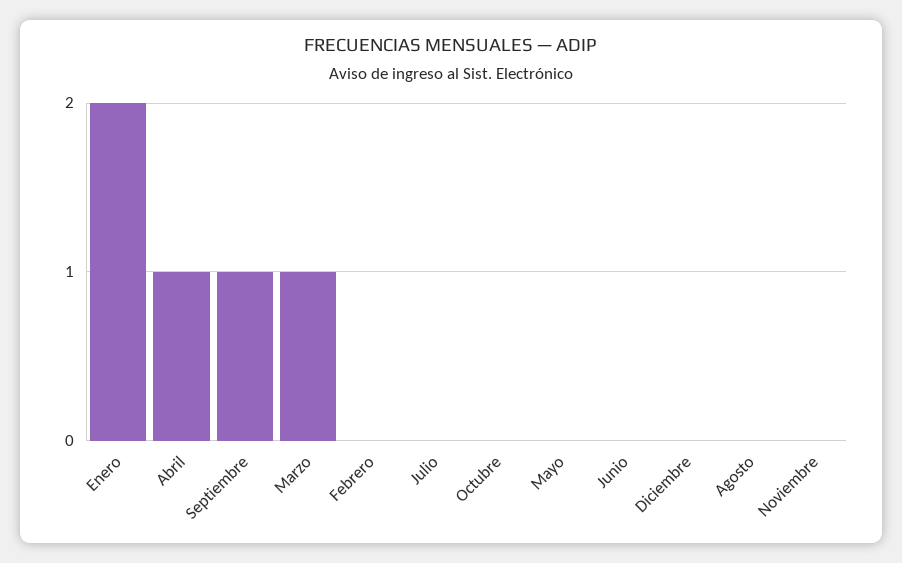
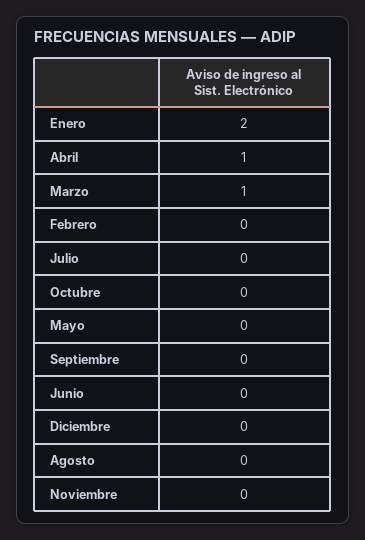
  {
    "Enero": 2,
    "Abril": 1,
-   "Septiembre": 1,
+   "Septiembre": 0,
    "Marzo": 1,
    "Febrero": 0,
    "Julio": 0,
    "Octubre": 0,
    "Mayo": 0,
    "Junio": 0,
    "Diciembre": 0,
    "Agosto": 0,
    "Noviembre": 0
  }

